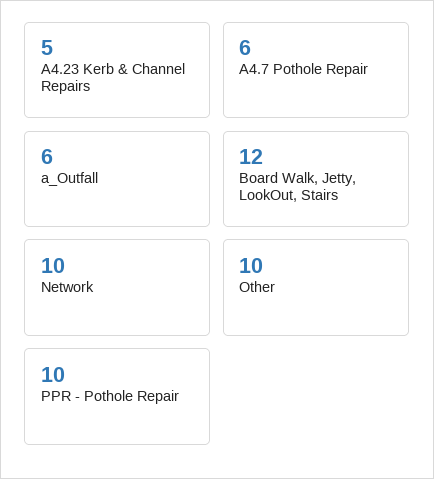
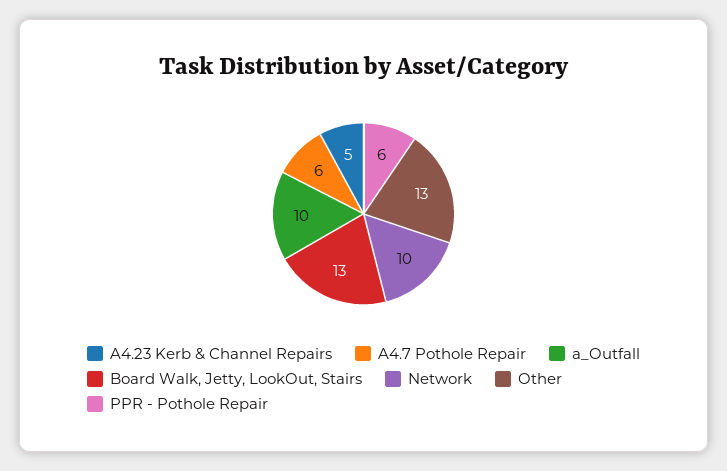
  {
    "A4.23 Kerb & Channel Repairs": 5,
    "A4.7 Pothole Repair": 6,
-   "a_Outfall": 6,
+   "a_Outfall": 10,
-   "Board Walk, Jetty, LookOut, Stairs": 12,
+   "Board Walk, Jetty, LookOut, Stairs": 13,
    "Network": 10,
-   "Other": 10,
+   "Other": 13,
-   "PPR - Pothole Repair": 10
+   "PPR - Pothole Repair": 6
  }

